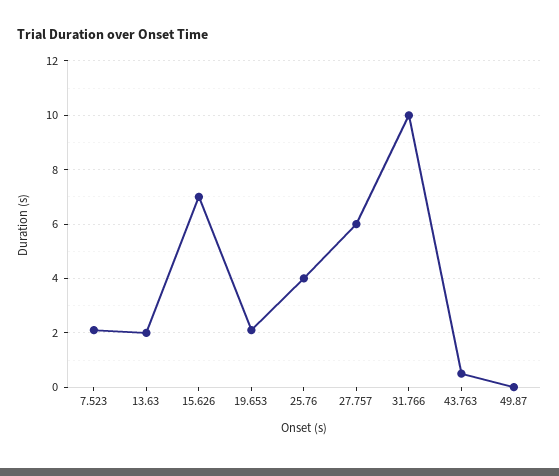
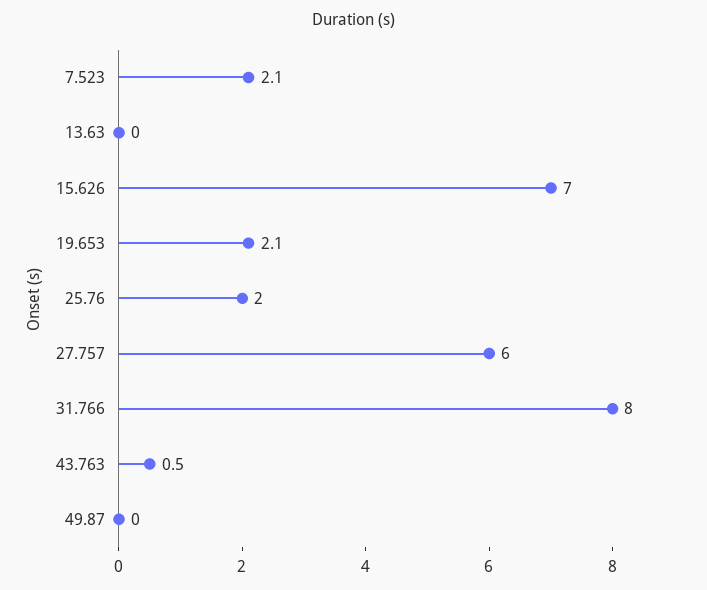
  {
    "7.523": 2.1,
-   "13.63": 2,
+   "13.63": 0,
    "15.626": 7,
    "19.653": 2.1,
-   "25.76": 4,
+   "25.76": 2,
    "27.757": 6,
-   "31.766": 10,
+   "31.766": 8,
    "43.763": 0.5,
    "49.87": 0
  }

